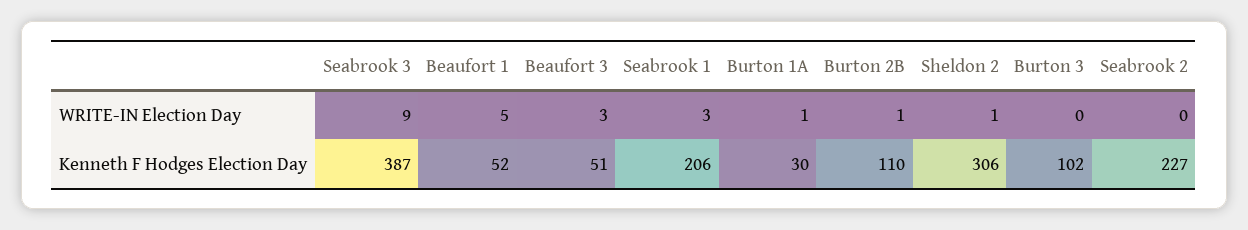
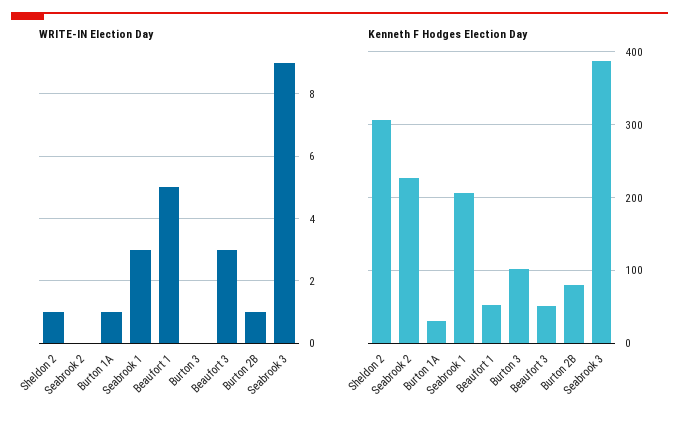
  {
    "WRITE-IN Election Day": {
      "Seabrook 3": 9,
      "Beaufort 1": 5,
      "Beaufort 3": 3,
      "Seabrook 1": 3,
      "Burton 1A": 1,
      "Burton 2B": 1,
      "Sheldon 2": 1,
      "Burton 3": 0,
      "Seabrook 2": 0
    },
    "Kenneth F Hodges Election Day": {
      "Seabrook 3": 387,
      "Beaufort 1": 52,
      "Beaufort 3": 51,
      "Seabrook 1": 206,
      "Burton 1A": 30,
-     "Burton 2B": 110,
+     "Burton 2B": 80,
      "Sheldon 2": 306,
      "Burton 3": 102,
      "Seabrook 2": 227
    }
  }

